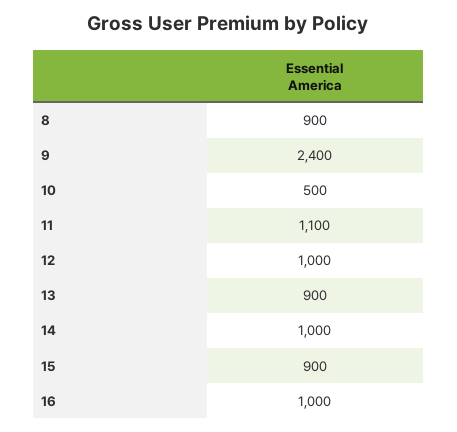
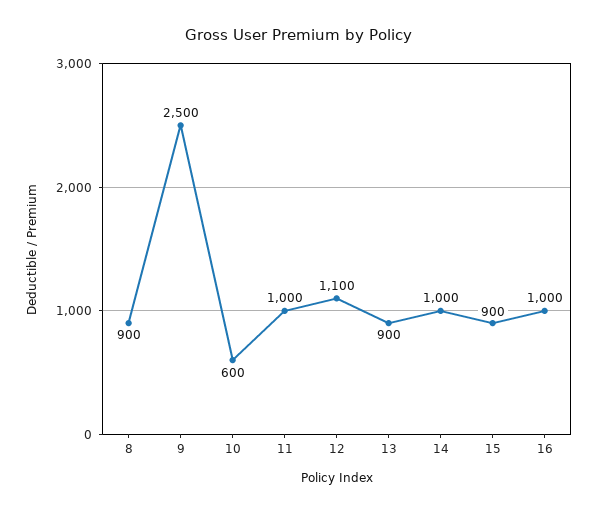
  {
    "8": 900,
-   "9": 2400,
+   "9": 2500,
-   "10": 500,
+   "10": 600,
-   "11": 1100,
+   "11": 1000,
-   "12": 1000,
+   "12": 1100,
    "13": 900,
    "14": 1000,
    "15": 900,
    "16": 1000
  }

